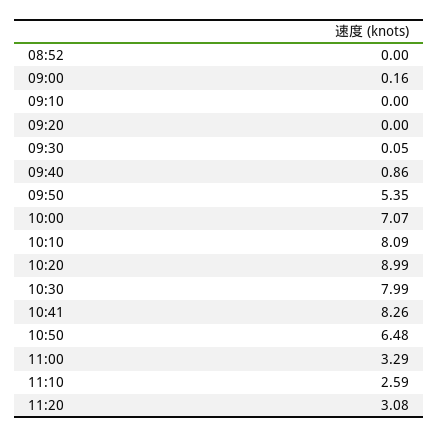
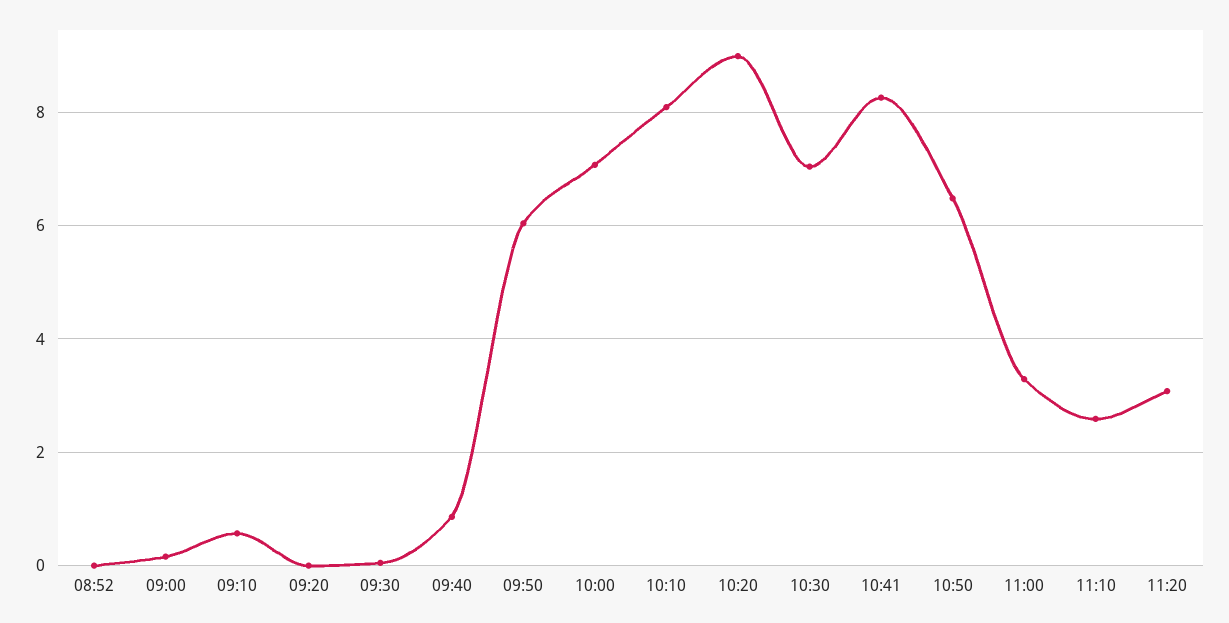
  {
    "08:52": 0,
    "09:00": 0.16,
-   "09:10": 0,
+   "09:10": 0.6,
    "09:20": 0,
    "09:30": 0.05,
    "09:40": 0.86,
-   "09:50": 5.35,
+   "09:50": 6,
    "10:00": 7.07,
    "10:10": 8.09,
    "10:20": 8.99,
-   "10:30": 7.99,
+   "10:30": 7,
    "10:41": 8.26,
    "10:50": 6.48,
    "11:00": 3.29,
    "11:10": 2.59,
    "11:20": 3.08
  }

